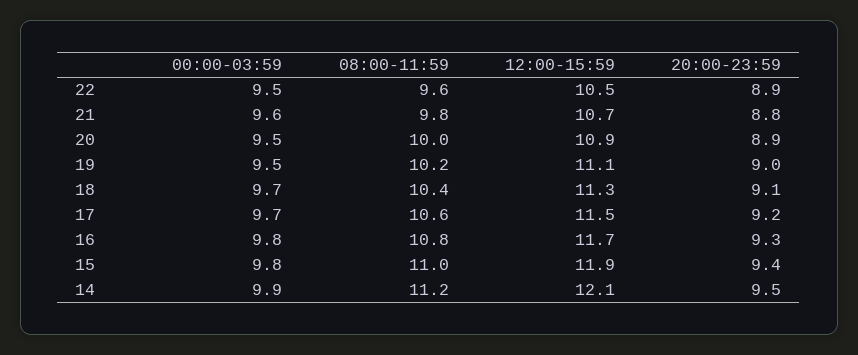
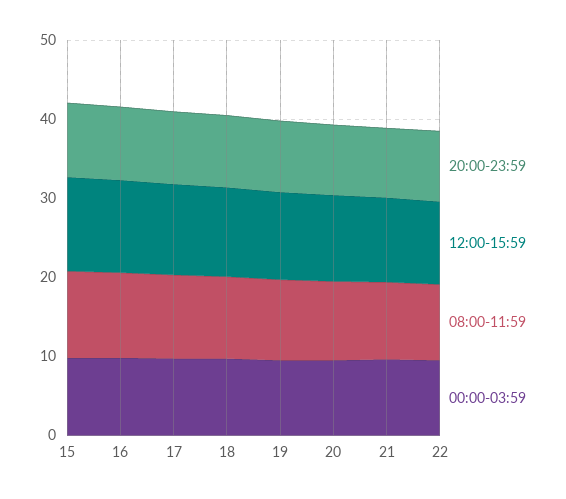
  {
    "00:00-03:59": {
      "22": 9.5,
      "21": 9.6,
      "20": 9.5,
      "19": 9.5,
      "18": 9.7,
      "17": 9.7,
      "16": 9.8,
-     "15": 9.8,
+     "15": 9.8
-     "14": 9.9
    },
    "08:00-11:59": {
      "22": 9.6,
      "21": 9.8,
      "20": 10,
      "19": 10.2,
      "18": 10.4,
      "17": 10.6,
      "16": 10.8,
-     "15": 11,
+     "15": 11
-     "14": 11.2
    },
    "12:00-15:59": {
      "22": 10.5,
      "21": 10.7,
      "20": 10.9,
      "19": 11.1,
      "18": 11.3,
      "17": 11.5,
      "16": 11.7,
-     "15": 11.9,
+     "15": 11.9
-     "14": 12.1
    },
    "20:00-23:59": {
      "22": 8.9,
      "21": 8.8,
      "20": 8.9,
      "19": 9,
      "18": 9.1,
      "17": 9.2,
      "16": 9.3,
-     "15": 9.4,
+     "15": 9.4
-     "14": 9.5
    }
  }

